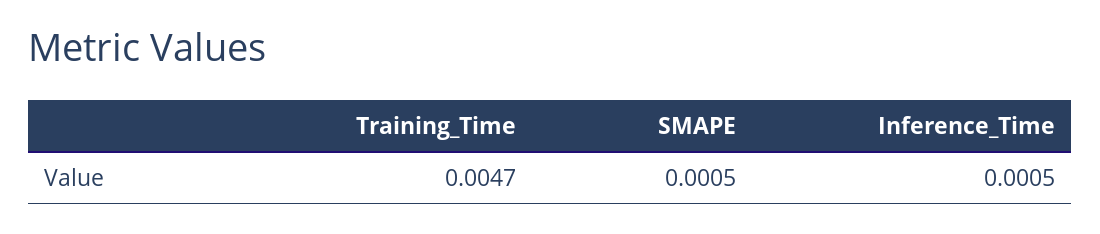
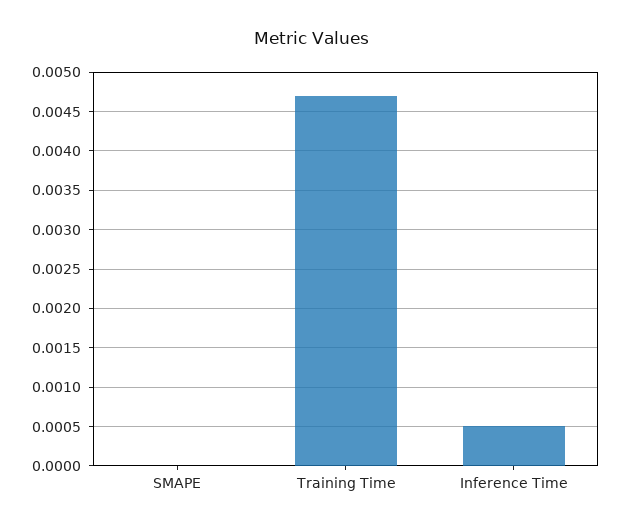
  {
    "Training_Time": 0.0047,
-   "SMAPE": 0.0005,
+   "SMAPE": 0,
    "Inference_Time": 0.0005
  }

